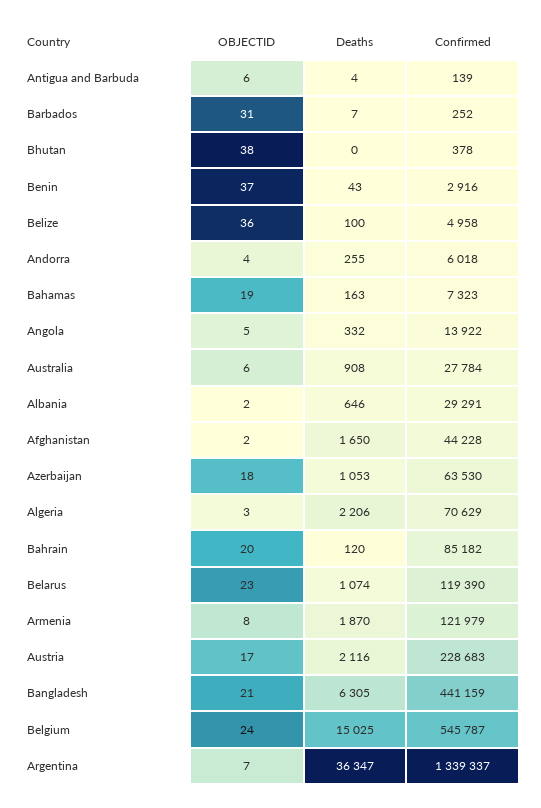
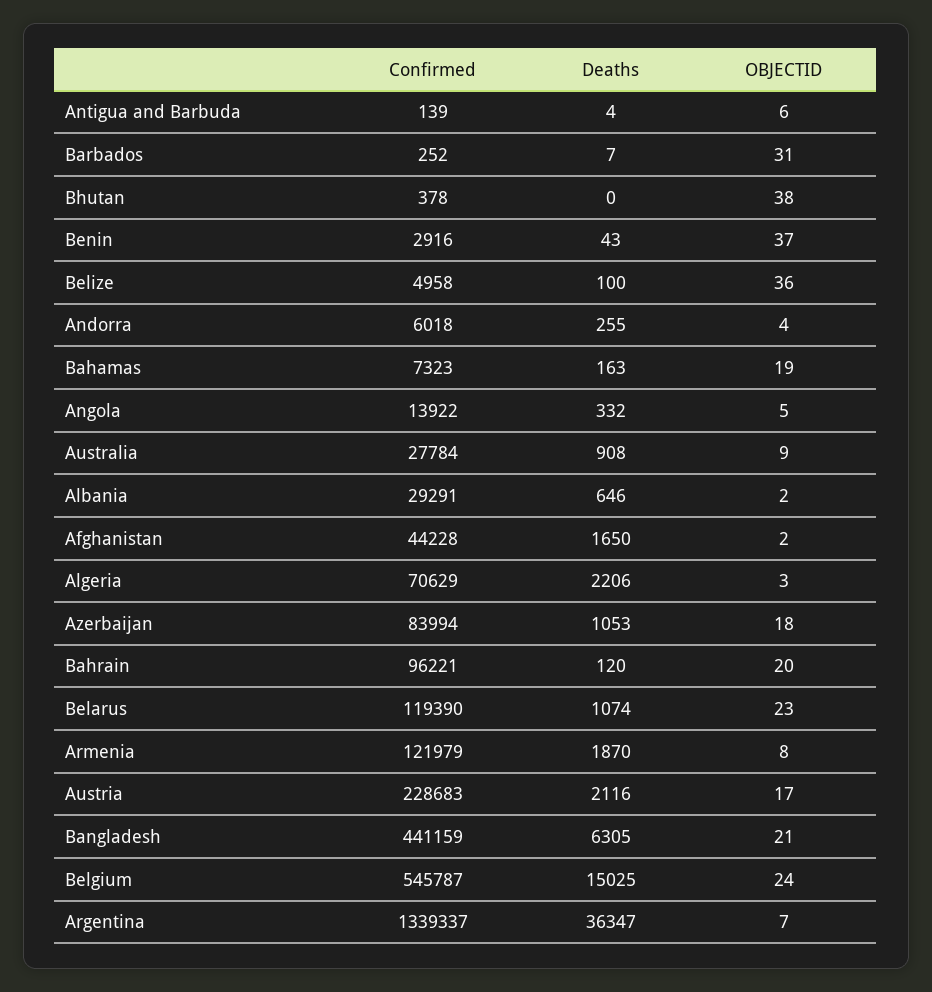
  {
    "OBJECTID": {
      "Antigua and Barbuda": 6,
      "Barbados": 31,
      "Bhutan": 38,
      "Benin": 37,
      "Belize": 36,
      "Andorra": 4,
      "Bahamas": 19,
      "Angola": 5,
-     "Australia": 6,
+     "Australia": 9,
      "Albania": 2,
      "Afghanistan": 2,
      "Azerbaijan": 18,
      "Algeria": 3,
      "Bahrain": 20,
      "Belarus": 23,
      "Armenia": 8,
      "Austria": 17,
      "Bangladesh": 21,
      "Belgium": 24,
      "Argentina": 7
    },
    "Deaths": {
      "Antigua and Barbuda": 4,
      "Barbados": 7,
      "Bhutan": 0,
      "Benin": 43,
      "Belize": 100,
      "Andorra": 255,
      "Bahamas": 163,
      "Angola": 332,
      "Australia": 908,
      "Albania": 646,
      "Afghanistan": 1650,
      "Azerbaijan": 1053,
      "Algeria": 2206,
      "Bahrain": 120,
      "Belarus": 1074,
      "Armenia": 1870,
      "Austria": 2116,
      "Bangladesh": 6305,
      "Belgium": 15025,
      "Argentina": 36347
    },
    "Confirmed": {
      "Antigua and Barbuda": 139,
      "Barbados": 252,
      "Bhutan": 378,
      "Benin": 2916,
      "Belize": 4958,
      "Andorra": 6018,
      "Bahamas": 7323,
      "Angola": 13922,
      "Australia": 27784,
      "Albania": 29291,
      "Afghanistan": 44228,
-     "Azerbaijan": 63530,
+     "Azerbaijan": 83994,
      "Algeria": 70629,
-     "Bahrain": 85182,
+     "Bahrain": 96221,
      "Belarus": 119390,
      "Armenia": 121979,
      "Austria": 228683,
      "Bangladesh": 441159,
      "Belgium": 545787,
      "Argentina": 1339337
    }
  }

